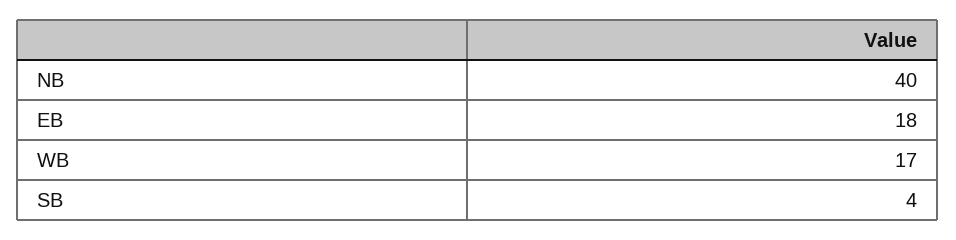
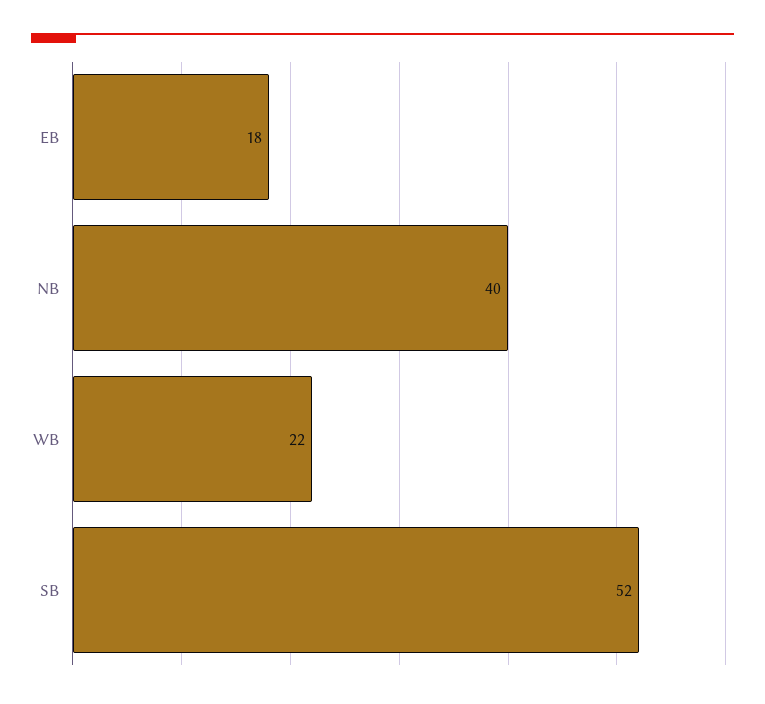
  {
    "NB": 40,
    "EB": 18,
-   "WB": 17,
+   "WB": 22,
-   "SB": 4
+   "SB": 52
  }

